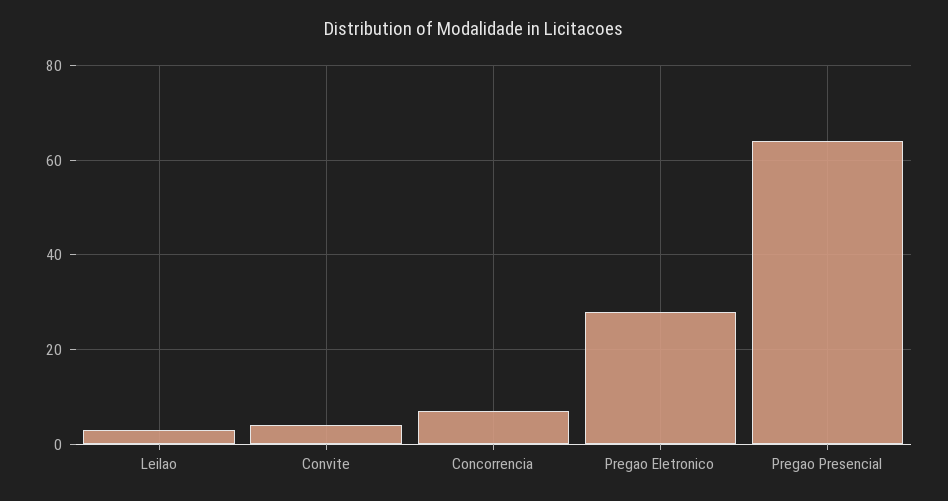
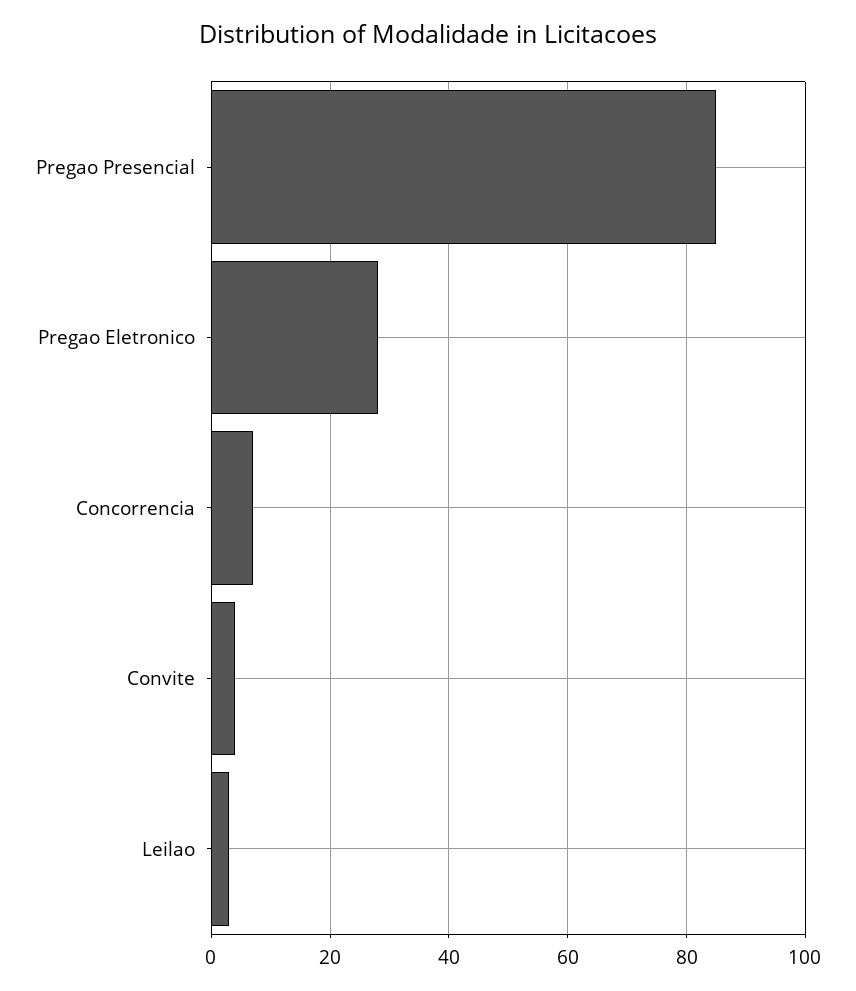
  {
    "Leilao": 5,
    "Convite": 5,
    "Concorrencia": 5,
    "Pregao Eletronico": 30,
-   "Pregao Presencial": 65
+   "Pregao Presencial": 85
  }

